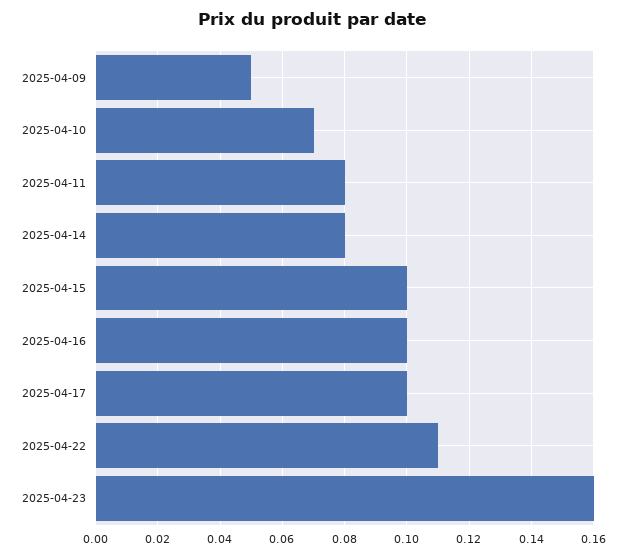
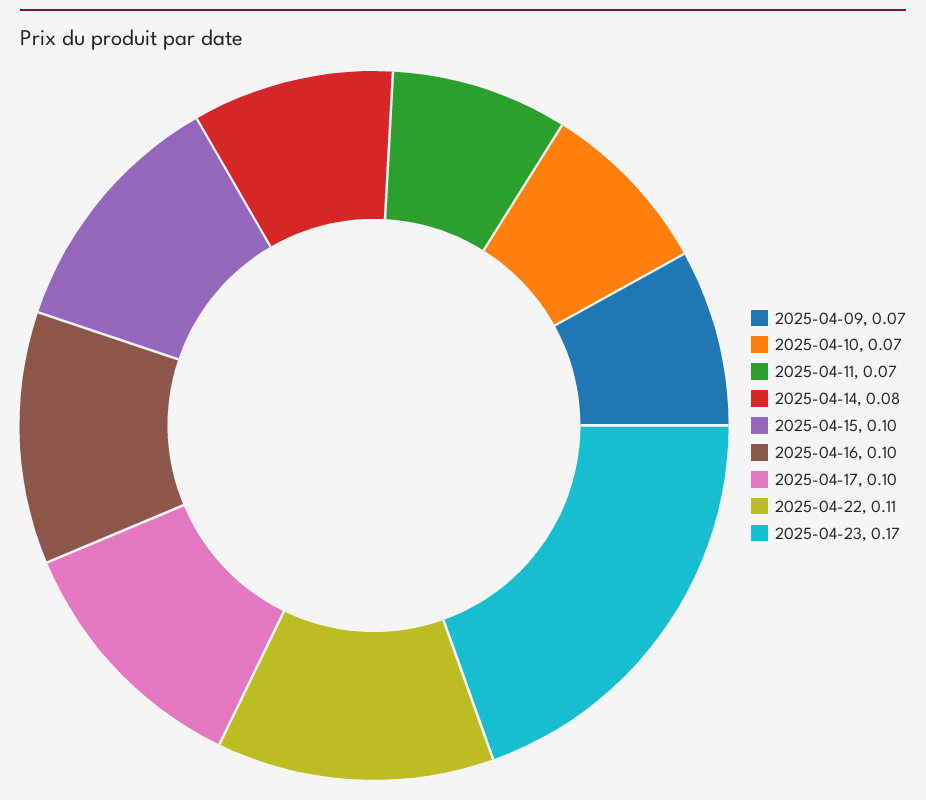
  {
-   "2025-04-09": 0.05,
+   "2025-04-09": 0.07,
    "2025-04-10": 0.07,
-   "2025-04-11": 0.08,
+   "2025-04-11": 0.07,
    "2025-04-14": 0.08,
    "2025-04-15": 0.1,
    "2025-04-16": 0.1,
    "2025-04-17": 0.1,
    "2025-04-22": 0.11,
-   "2025-04-23": 0.16
+   "2025-04-23": 0.17
  }

